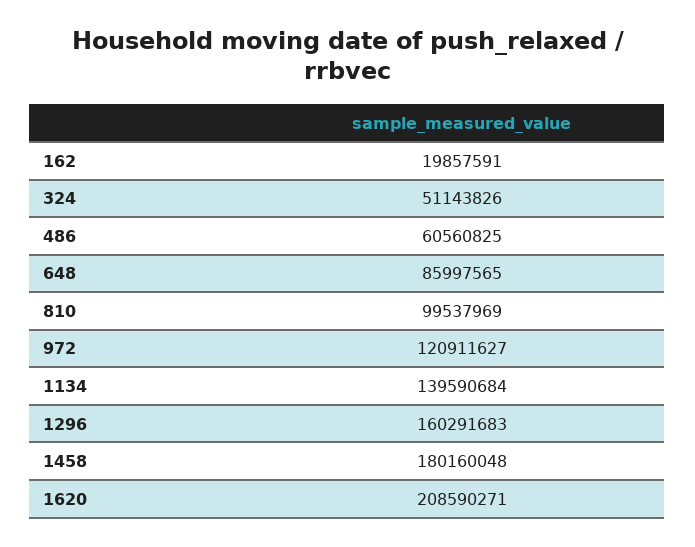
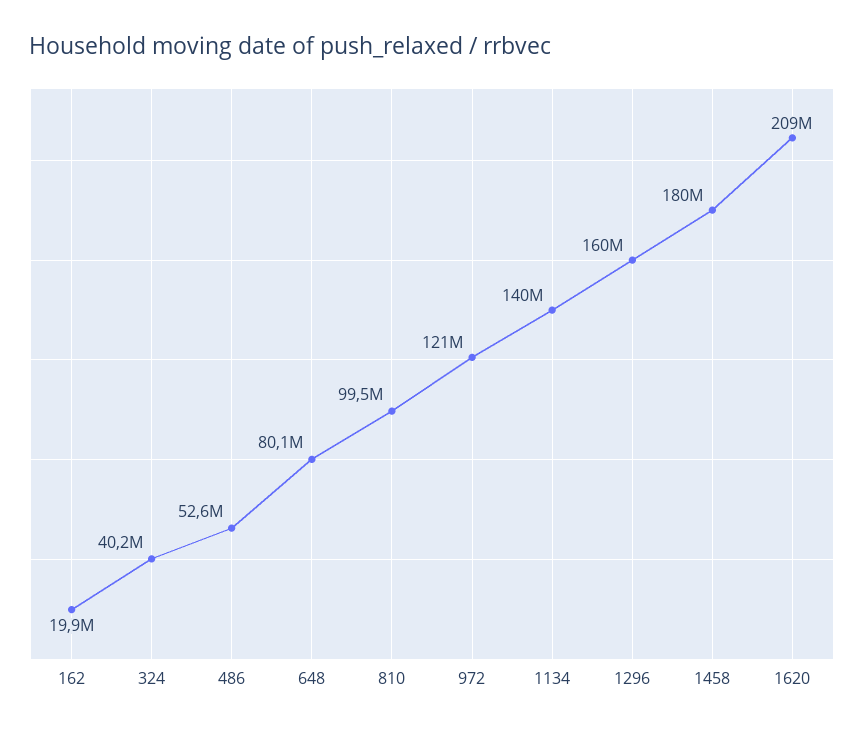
  {
    "162": 19857591,
-   "324": 51143826,
+   "324": 40200000,
-   "486": 60560825,
+   "486": 52600000,
-   "648": 85997565,
+   "648": 80100000,
    "810": 99537969,
    "972": 120911627,
    "1134": 139590684,
    "1296": 160291683,
    "1458": 180160048,
    "1620": 208590271
  }

